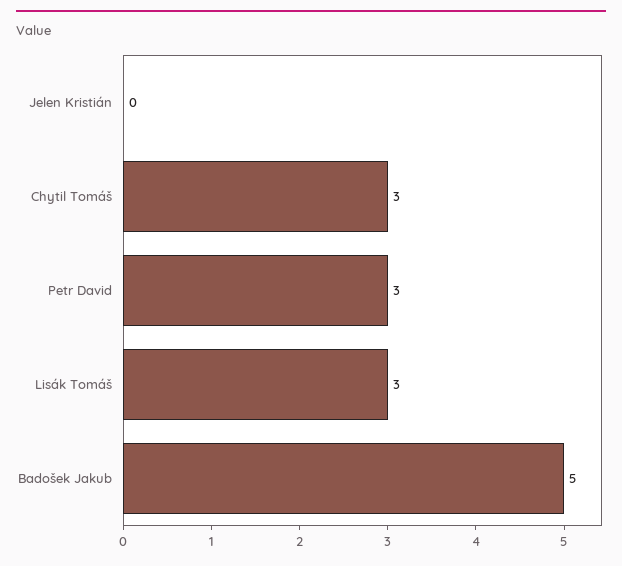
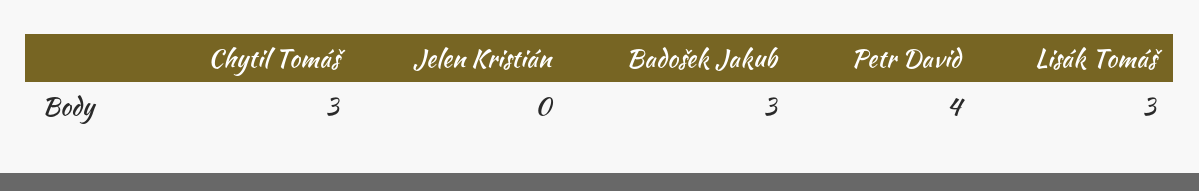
  {
    "Jelen Kristián": 0,
    "Chytil Tomáš": 3,
-   "Petr David": 3,
+   "Petr David": 4,
    "Lisák Tomáš": 3,
-   "Badošek Jakub": 5
+   "Badošek Jakub": 3
  }

